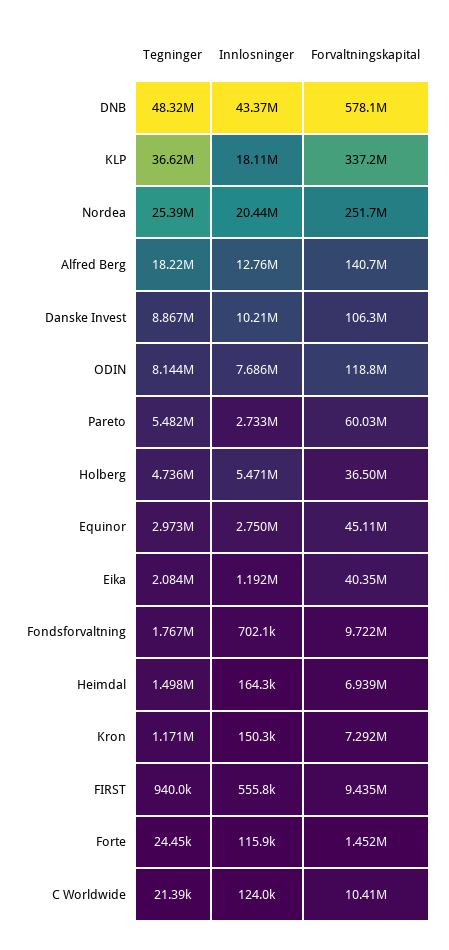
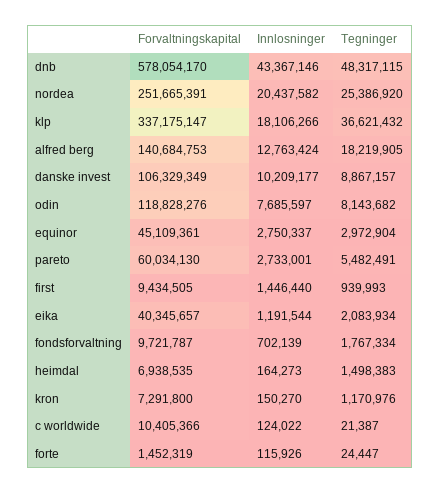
  {
    "Tegninger": {
      "DNB": 48317115,
      "KLP": 36621432,
      "Nordea": 25386920,
      "Alfred Berg": 18219905,
      "Danske Invest": 8867157,
      "ODIN": 8143682,
      "Pareto": 5482491,
-     "Holberg": 4736000,
      "Equinor": 2972904,
      "Eika": 2083934,
      "Fondsforvaltning": 1767334,
      "Heimdal": 1498383,
      "Kron": 1170976,
      "FIRST": 939993,
      "Forte": 24447,
      "C Worldwide": 21387
    },
    "Innlosninger": {
      "DNB": 43367146,
      "KLP": 18106266,
      "Nordea": 20437582,
      "Alfred Berg": 12763424,
      "Danske Invest": 10209177,
      "ODIN": 7685597,
      "Pareto": 2733001,
-     "Holberg": 5471000,
      "Equinor": 2750337,
      "Eika": 1191544,
      "Fondsforvaltning": 702139,
      "Heimdal": 164273,
      "Kron": 150270,
-     "FIRST": 555800,
+     "FIRST": 1446440,
      "Forte": 115926,
      "C Worldwide": 124022
    },
    "Forvaltningskapital": {
      "DNB": 578054170,
      "KLP": 337175147,
      "Nordea": 251665391,
      "Alfred Berg": 140684753,
      "Danske Invest": 106329349,
      "ODIN": 118828276,
      "Pareto": 60034130,
-     "Holberg": 36500000,
      "Equinor": 45109361,
      "Eika": 40345657,
      "Fondsforvaltning": 9721787,
      "Heimdal": 6938535,
      "Kron": 7291800,
      "FIRST": 9434505,
      "Forte": 1452319,
      "C Worldwide": 10405366
    }
  }

